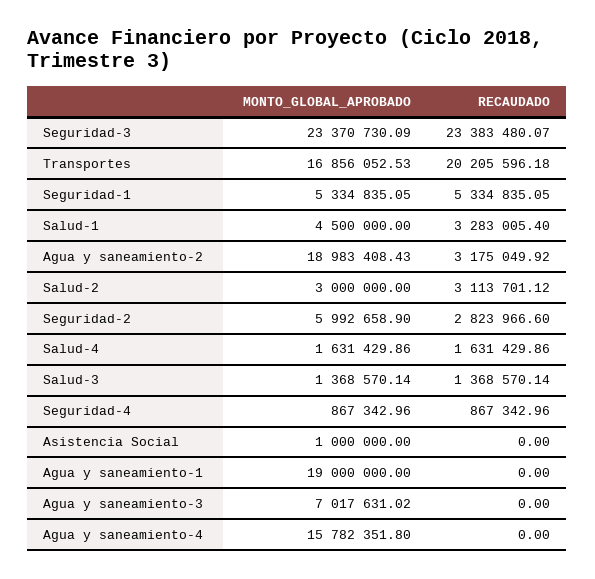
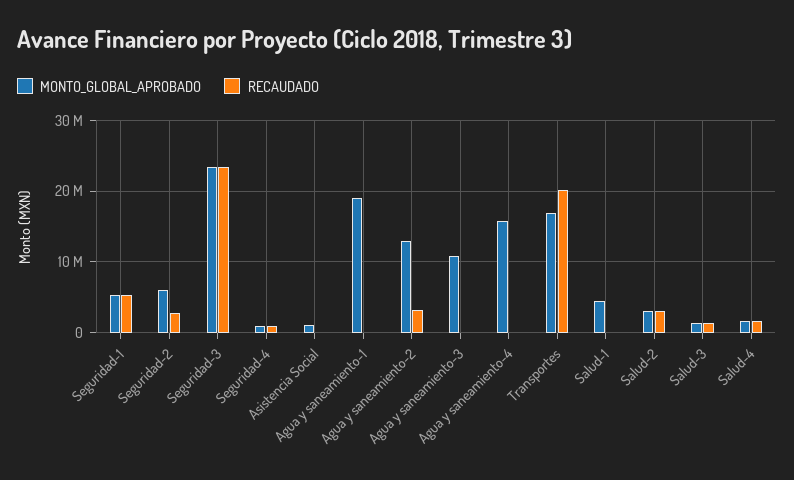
  {
    "MONTO_GLOBAL_APROBADO": {
      "Seguridad-3": 23370730.09,
      "Transportes": 16856052.53,
      "Seguridad-1": 5334835.05,
      "Salud-1": 4500000,
-     "Agua y saneamiento-2": 18983408.43,
+     "Agua y saneamiento-2": 13000000,
      "Salud-2": 3000000,
      "Seguridad-2": 5992658.9,
      "Salud-4": 1631429.86,
      "Salud-3": 1368570.14,
      "Seguridad-4": 867342.96,
      "Asistencia Social": 1000000,
      "Agua y saneamiento-1": 19000000,
-     "Agua y saneamiento-3": 7017631.02,
+     "Agua y saneamiento-3": 11000000,
      "Agua y saneamiento-4": 15782351.8
    },
    "RECAUDADO": {
      "Seguridad-3": 23383480.07,
      "Transportes": 20205596.18,
      "Seguridad-1": 5334835.05,
-     "Salud-1": 3283005.4,
+     "Salud-1": 0,
      "Agua y saneamiento-2": 3175049.92,
      "Salud-2": 3113701.12,
      "Seguridad-2": 2823966.6,
      "Salud-4": 1631429.86,
      "Salud-3": 1368570.14,
      "Seguridad-4": 867342.96,
      "Asistencia Social": 0,
      "Agua y saneamiento-1": 0,
      "Agua y saneamiento-3": 0,
      "Agua y saneamiento-4": 0
    }
  }

